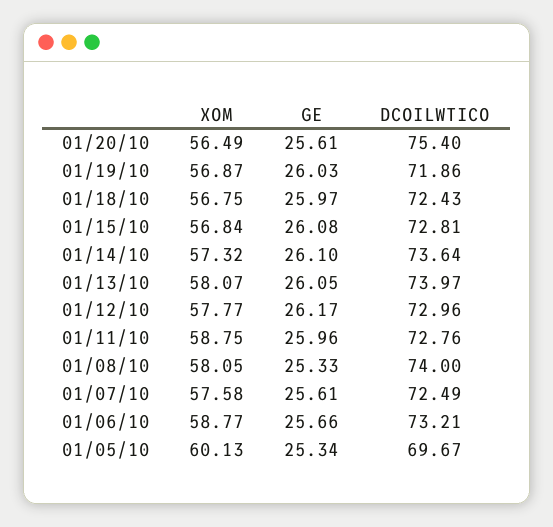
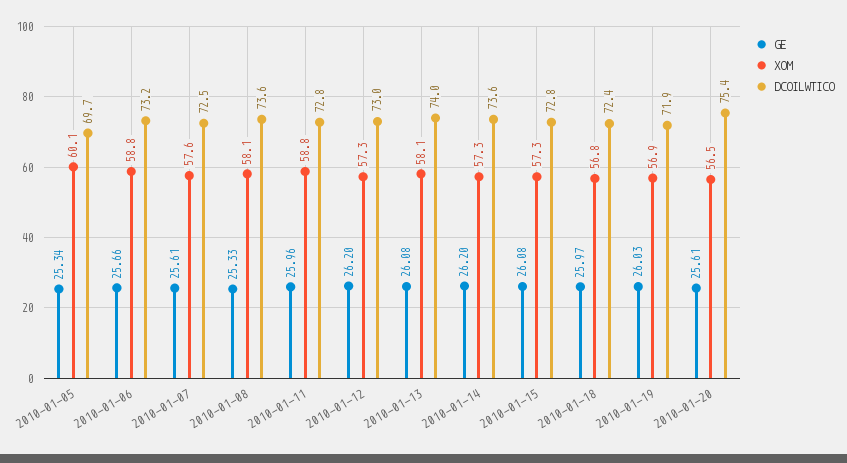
  {
    "XOM": {
      "01/20/10": 56.49,
      "01/19/10": 56.87,
      "01/18/10": 56.75,
-     "01/15/10": 56.84,
+     "01/15/10": 57.3,
      "01/14/10": 57.32,
      "01/13/10": 58.07,
-     "01/12/10": 57.77,
+     "01/12/10": 57.3,
      "01/11/10": 58.75,
      "01/08/10": 58.05,
      "01/07/10": 57.58,
      "01/06/10": 58.77,
      "01/05/10": 60.13
    },
    "GE": {
      "01/20/10": 25.61,
      "01/19/10": 26.03,
      "01/18/10": 25.97,
      "01/15/10": 26.08,
-     "01/14/10": 26.1,
+     "01/14/10": 26.2,
-     "01/13/10": 26.05,
+     "01/13/10": 26.08,
-     "01/12/10": 26.17,
+     "01/12/10": 26.2,
      "01/11/10": 25.96,
      "01/08/10": 25.33,
      "01/07/10": 25.61,
      "01/06/10": 25.66,
      "01/05/10": 25.34
    },
    "DCOILWTICO": {
      "01/20/10": 75.4,
      "01/19/10": 71.86,
      "01/18/10": 72.43,
      "01/15/10": 72.81,
      "01/14/10": 73.64,
      "01/13/10": 73.97,
      "01/12/10": 72.96,
      "01/11/10": 72.76,
-     "01/08/10": 74,
+     "01/08/10": 73.6,
      "01/07/10": 72.49,
      "01/06/10": 73.21,
      "01/05/10": 69.67
    }
  }

